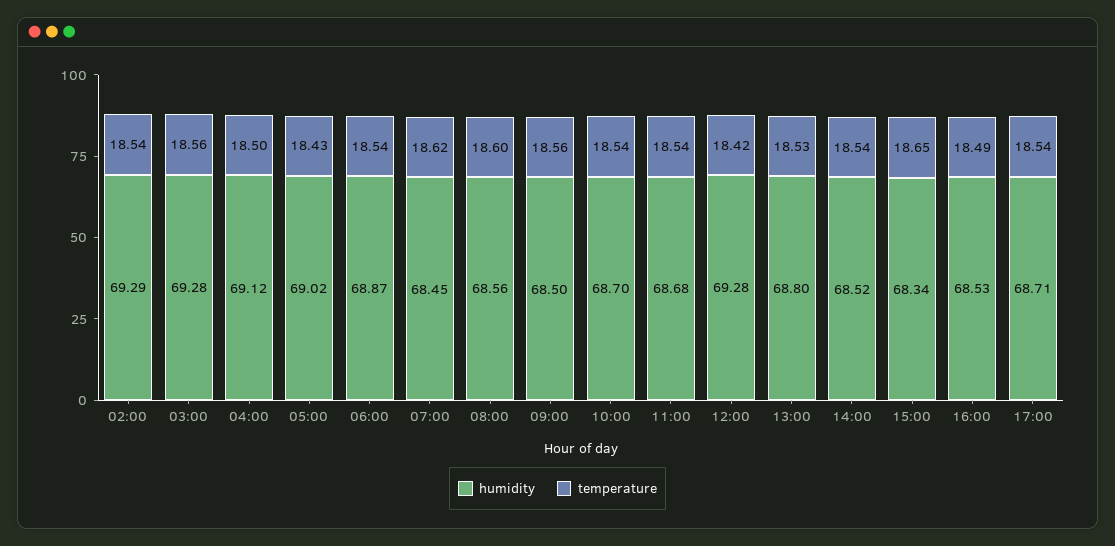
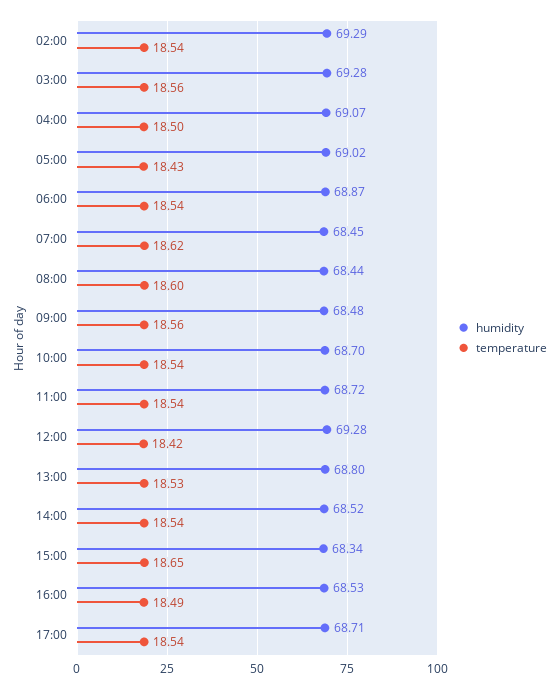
  {
    "humidity": {
      "02:00": 69.29,
      "03:00": 69.28,
-     "04:00": 69.12,
+     "04:00": 69.07,
      "05:00": 69.02,
      "06:00": 68.87,
      "07:00": 68.45,
-     "08:00": 68.56,
+     "08:00": 68.44,
-     "09:00": 68.5,
+     "09:00": 68.48,
      "10:00": 68.7,
-     "11:00": 68.68,
+     "11:00": 68.72,
      "12:00": 69.28,
      "13:00": 68.8,
      "14:00": 68.52,
      "15:00": 68.34,
      "16:00": 68.53,
      "17:00": 68.71
    },
    "temperature": {
      "02:00": 18.54,
      "03:00": 18.56,
      "04:00": 18.5,
      "05:00": 18.43,
      "06:00": 18.54,
      "07:00": 18.62,
      "08:00": 18.6,
      "09:00": 18.56,
      "10:00": 18.54,
      "11:00": 18.54,
      "12:00": 18.42,
      "13:00": 18.53,
      "14:00": 18.54,
      "15:00": 18.65,
      "16:00": 18.49,
      "17:00": 18.54
    }
  }

